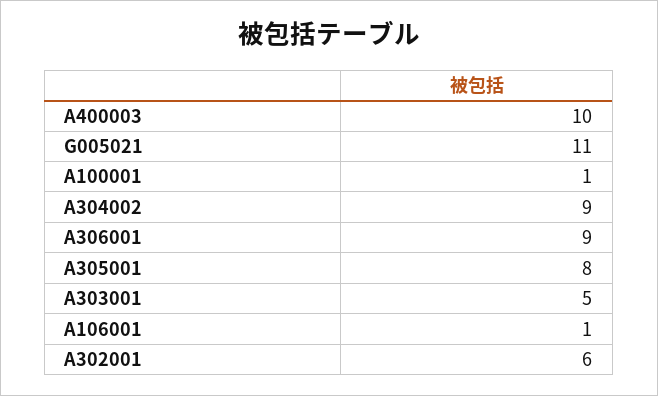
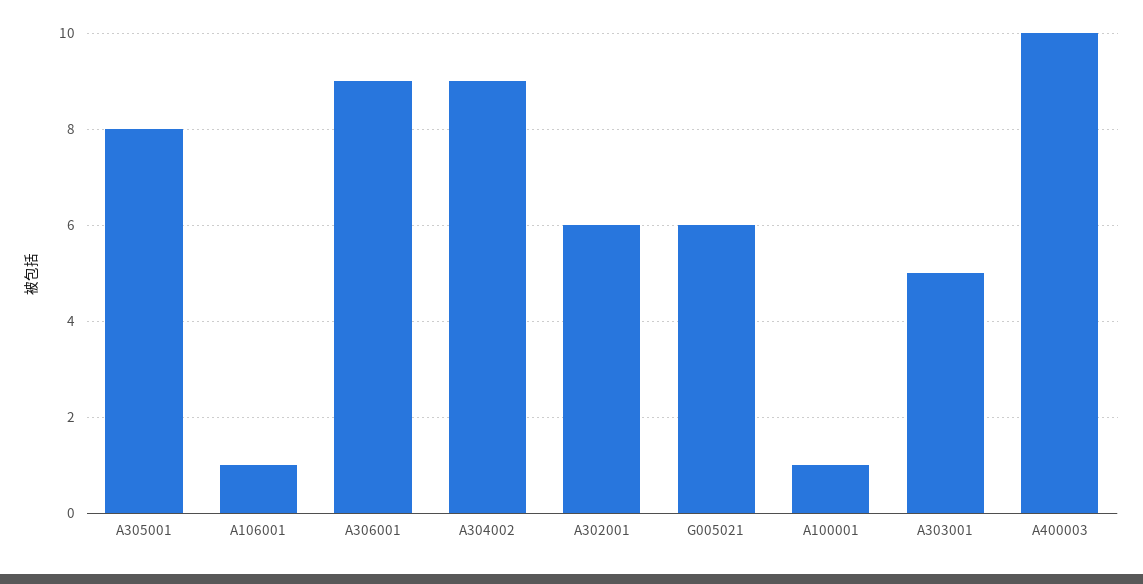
  {
    "A400003": 10,
-   "G005021": 11,
+   "G005021": 6,
    "A100001": 1,
    "A304002": 9,
    "A306001": 9,
    "A305001": 8,
    "A303001": 5,
    "A106001": 1,
    "A302001": 6
  }

